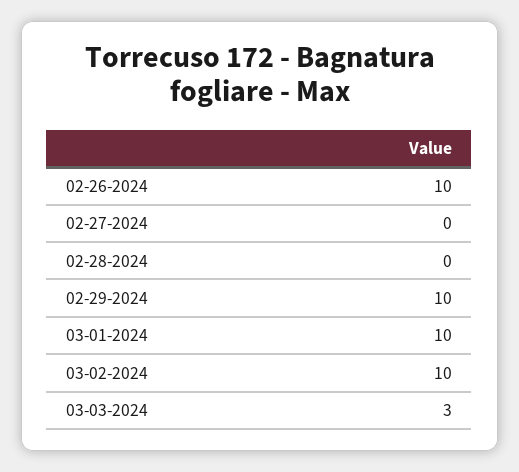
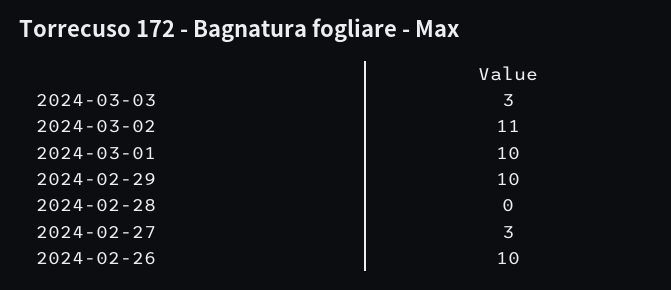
  {
    "02-26-2024": 10,
-   "02-27-2024": 0,
+   "02-27-2024": 3,
    "02-28-2024": 0,
    "02-29-2024": 10,
    "03-01-2024": 10,
-   "03-02-2024": 10,
+   "03-02-2024": 11,
    "03-03-2024": 3
  }

